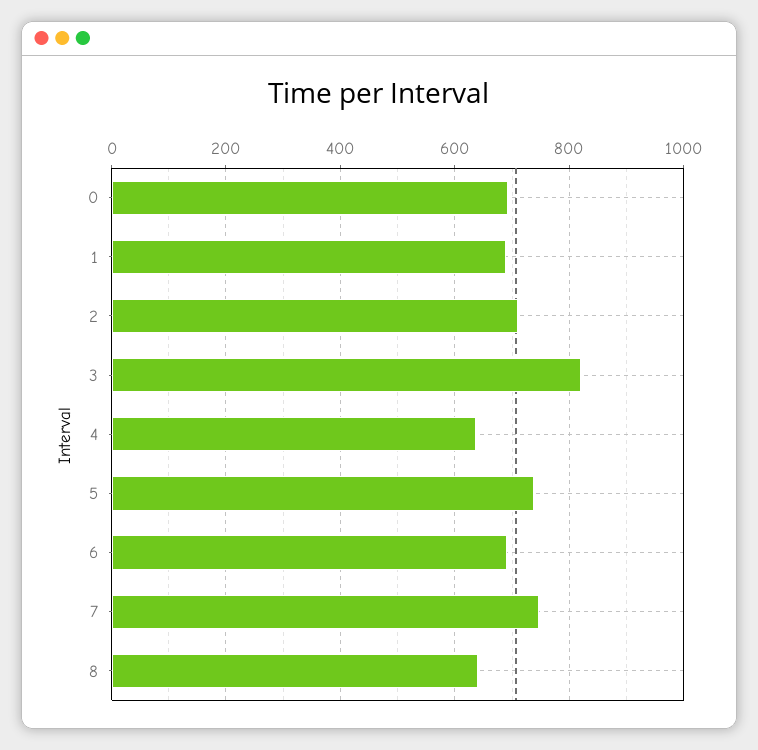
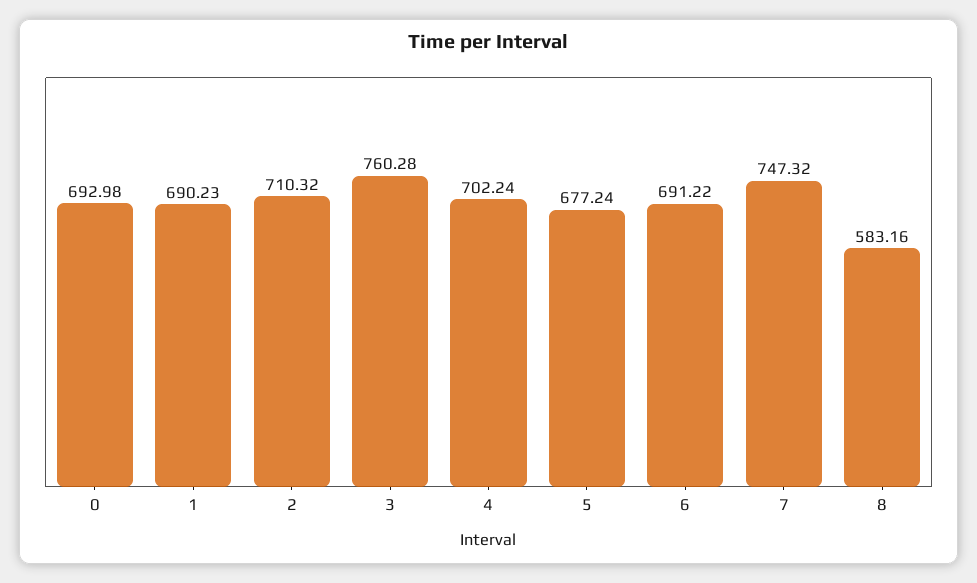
  {
    "0": 692.98,
    "1": 690.23,
    "2": 710.32,
-   "3": 820,
+   "3": 760.28,
-   "4": 640,
+   "4": 702.24,
-   "5": 740,
+   "5": 677.24,
    "6": 691.22,
    "7": 747.32,
-   "8": 640
+   "8": 583.16
  }

